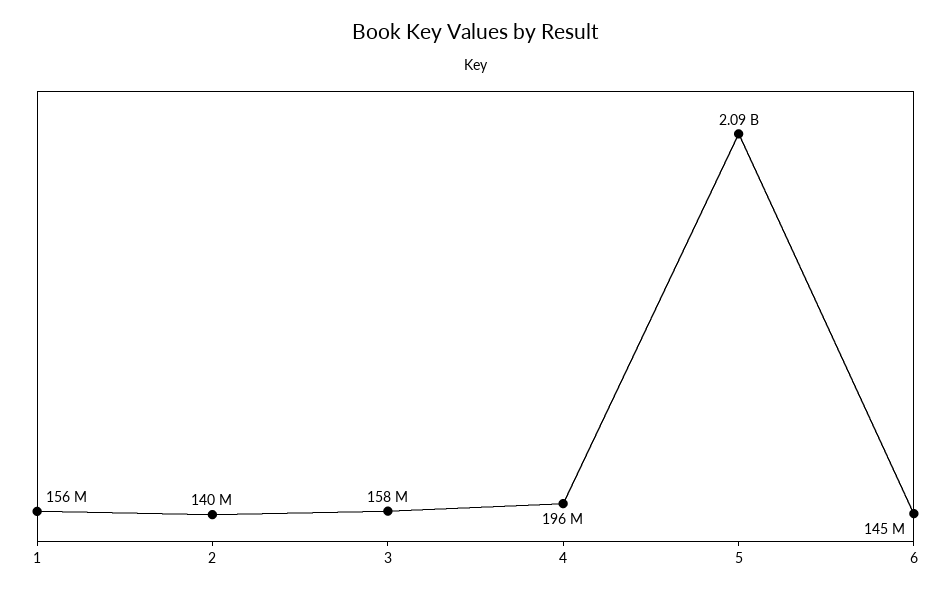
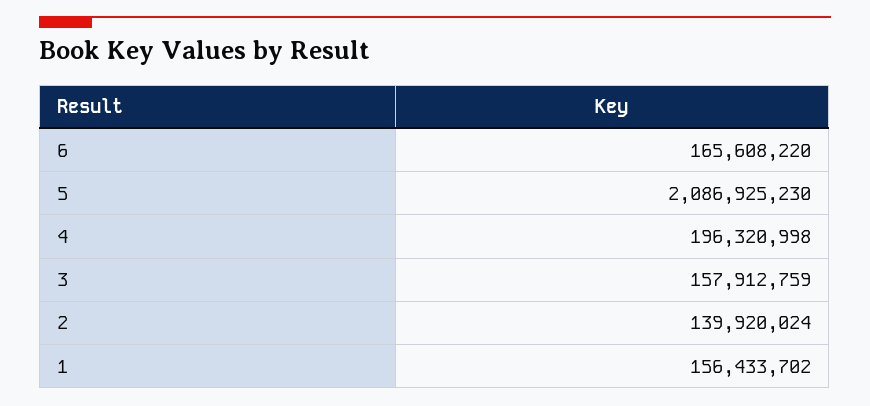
  {
    "1": 156433702,
    "2": 139920024,
    "3": 157912759,
    "4": 196320998,
    "5": 2086925230,
-   "6": 145000000
+   "6": 165608220
  }

